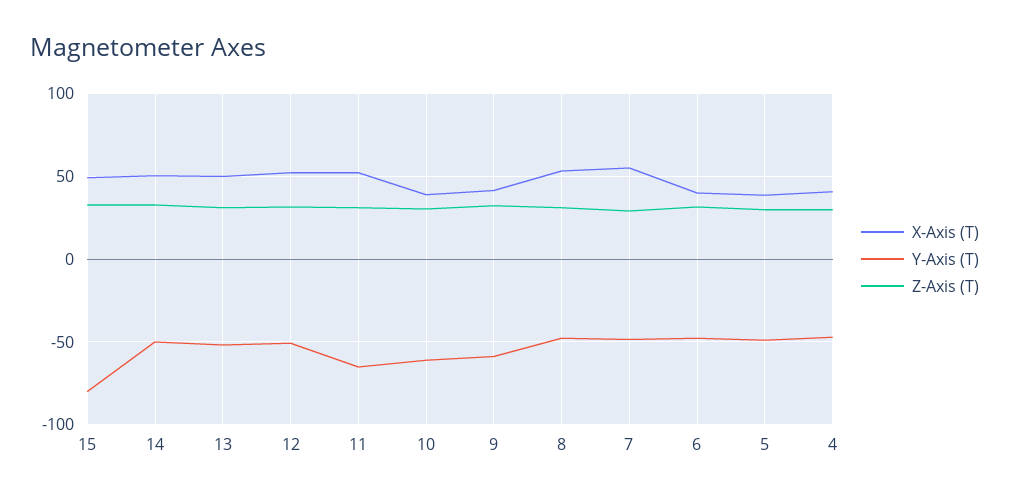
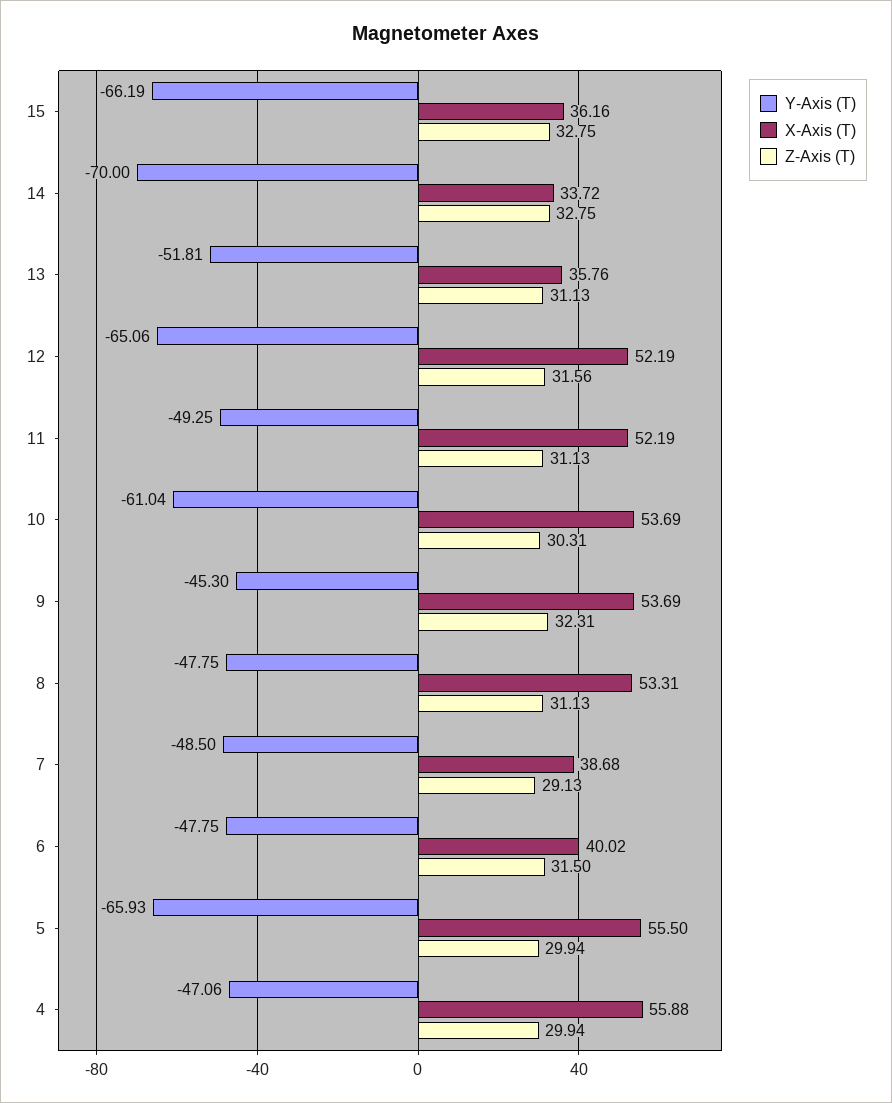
  {
    "X-Axis (T)": {
-     "15": 50,
+     "15": 36.16,
-     "14": 50,
+     "14": 33.72,
-     "13": 50,
+     "13": 35.76,
      "12": 52.19,
      "11": 52.19,
-     "10": 40,
+     "10": 53.69,
-     "9": 40,
+     "9": 53.69,
      "8": 53.31,
-     "7": 55,
+     "7": 38.68,
      "6": 40.02,
-     "5": 40,
+     "5": 55.5,
-     "4": 40
+     "4": 55.88
    },
    "Y-Axis (T)": {
-     "15": -80,
+     "15": -66.19,
-     "14": -50,
+     "14": -70,
      "13": -51.81,
-     "12": -50,
+     "12": -65.06,
-     "11": -65,
+     "11": -49.25,
      "10": -61.04,
-     "9": -60,
+     "9": -45.3,
      "8": -47.75,
      "7": -48.5,
      "6": -47.75,
-     "5": -50,
+     "5": -65.93,
      "4": -47.06
    },
    "Z-Axis (T)": {
      "15": 32.75,
      "14": 32.75,
      "13": 31.13,
      "12": 31.56,
      "11": 31.13,
      "10": 30.31,
      "9": 32.31,
      "8": 31.13,
      "7": 29.13,
      "6": 31.5,
      "5": 29.94,
      "4": 29.94
    }
  }

